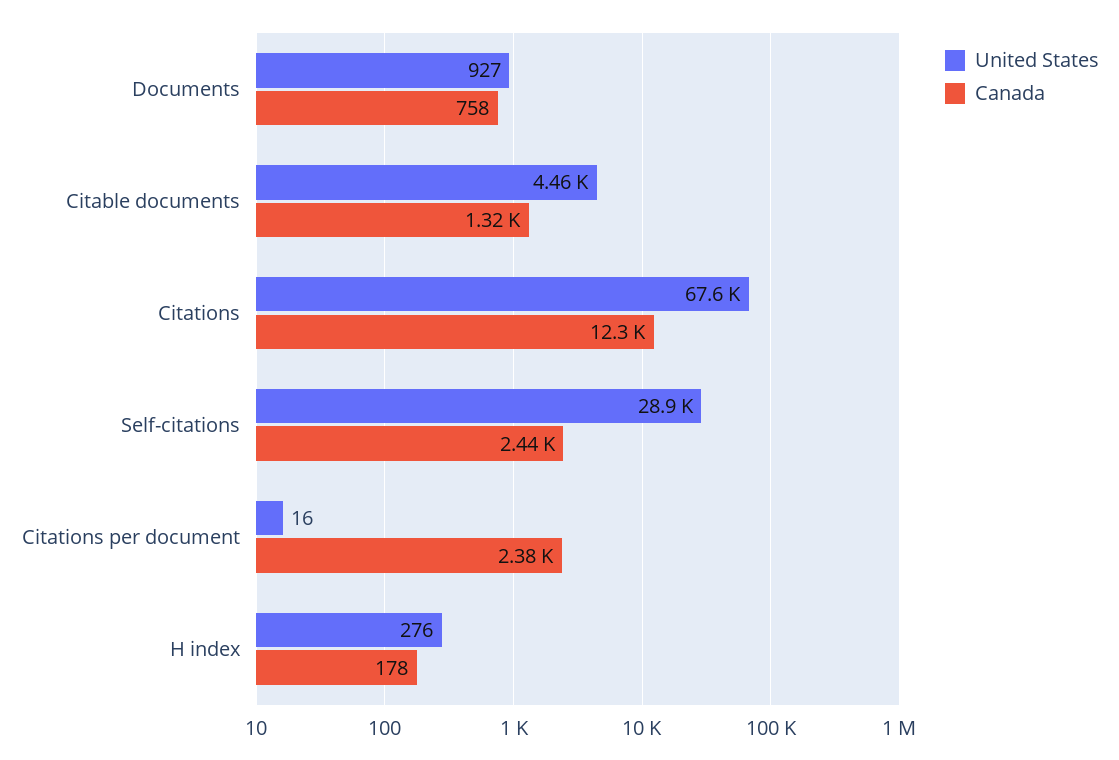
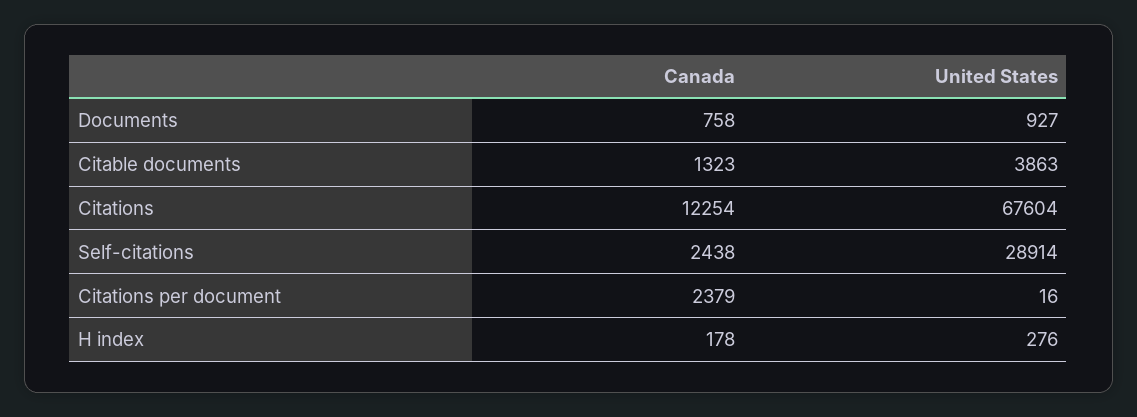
  {
    "United States": {
      "Documents": 927,
-     "Citable documents": 4460,
+     "Citable documents": 3863,
      "Citations": 67604,
      "Self-citations": 28914,
      "Citations per document": 16,
      "H index": 276
    },
    "Canada": {
      "Documents": 758,
      "Citable documents": 1323,
      "Citations": 12254,
      "Self-citations": 2438,
      "Citations per document": 2379,
      "H index": 178
    }
  }

